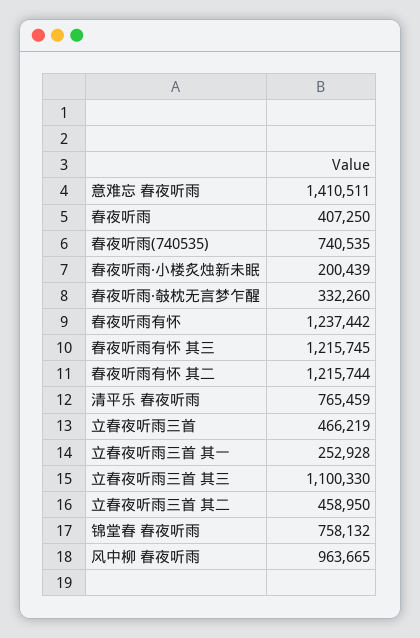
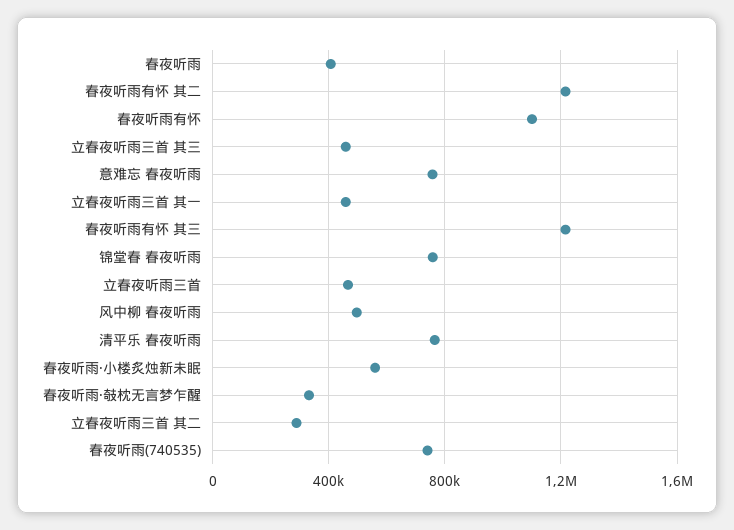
  {
-   "意难忘 春夜听雨": 1410511,
+   "意难忘 春夜听雨": 750000,
    "春夜听雨": 407250,
    "春夜听雨(740535)": 740535,
-   "春夜听雨·小楼炙烛新未眠": 200439,
+   "春夜听雨·小楼炙烛新未眠": 550000,
    "春夜听雨·攲枕无言梦乍醒": 332260,
-   "春夜听雨有怀": 1237442,
+   "春夜听雨有怀": 1100000,
    "春夜听雨有怀 其三": 1215745,
    "春夜听雨有怀 其二": 1215744,
    "清平乐 春夜听雨": 765459,
    "立春夜听雨三首": 466219,
-   "立春夜听雨三首 其一": 252928,
+   "立春夜听雨三首 其一": 450000,
-   "立春夜听雨三首 其三": 1100330,
+   "立春夜听雨三首 其三": 450000,
-   "立春夜听雨三首 其二": 458950,
+   "立春夜听雨三首 其二": 300000,
    "锦堂春 春夜听雨": 758132,
-   "风中柳 春夜听雨": 963665
+   "风中柳 春夜听雨": 500000
  }

